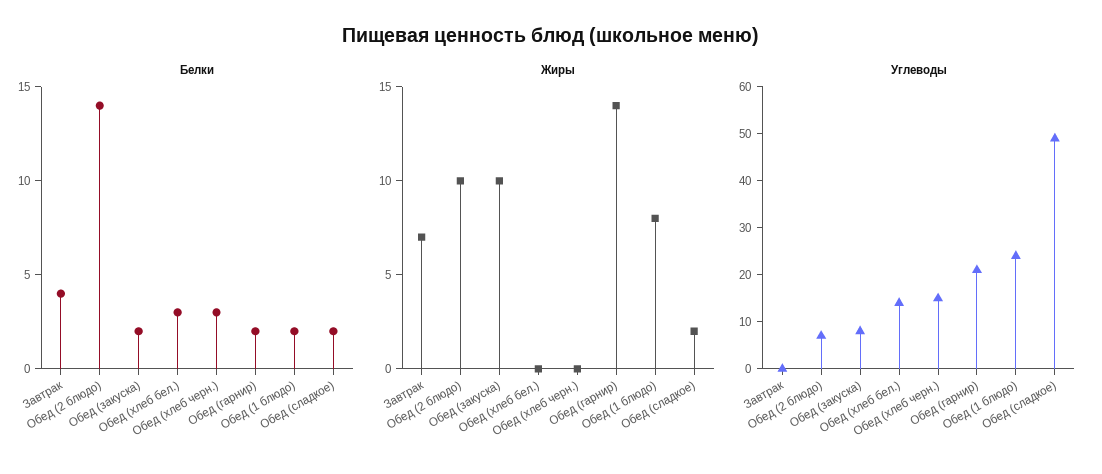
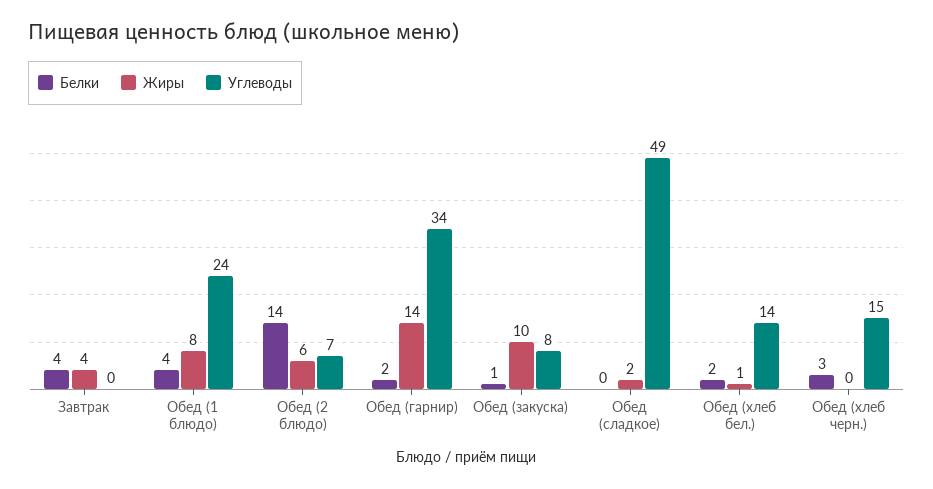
  {
    "Белки": {
      "Завтрак": 4,
      "Обед (2 блюдо)": 14,
-     "Обед (закуска)": 2,
+     "Обед (закуска)": 1,
-     "Обед (хлеб бел.)": 3,
+     "Обед (хлеб бел.)": 2,
      "Обед (хлеб черн.)": 3,
      "Обед (гарнир)": 2,
-     "Обед (1 блюдо)": 2,
+     "Обед (1 блюдо)": 4,
-     "Обед (сладкое)": 2
+     "Обед (сладкое)": 0
    },
    "Жиры": {
-     "Завтрак": 7,
+     "Завтрак": 4,
-     "Обед (2 блюдо)": 10,
+     "Обед (2 блюдо)": 6,
      "Обед (закуска)": 10,
-     "Обед (хлеб бел.)": 0,
+     "Обед (хлеб бел.)": 1,
      "Обед (хлеб черн.)": 0,
      "Обед (гарнир)": 14,
      "Обед (1 блюдо)": 8,
      "Обед (сладкое)": 2
    },
    "Углеводы": {
      "Завтрак": 0,
      "Обед (2 блюдо)": 7,
      "Обед (закуска)": 8,
      "Обед (хлеб бел.)": 14,
      "Обед (хлеб черн.)": 15,
-     "Обед (гарнир)": 20,
+     "Обед (гарнир)": 34,
      "Обед (1 блюдо)": 24,
      "Обед (сладкое)": 49
    }
  }

